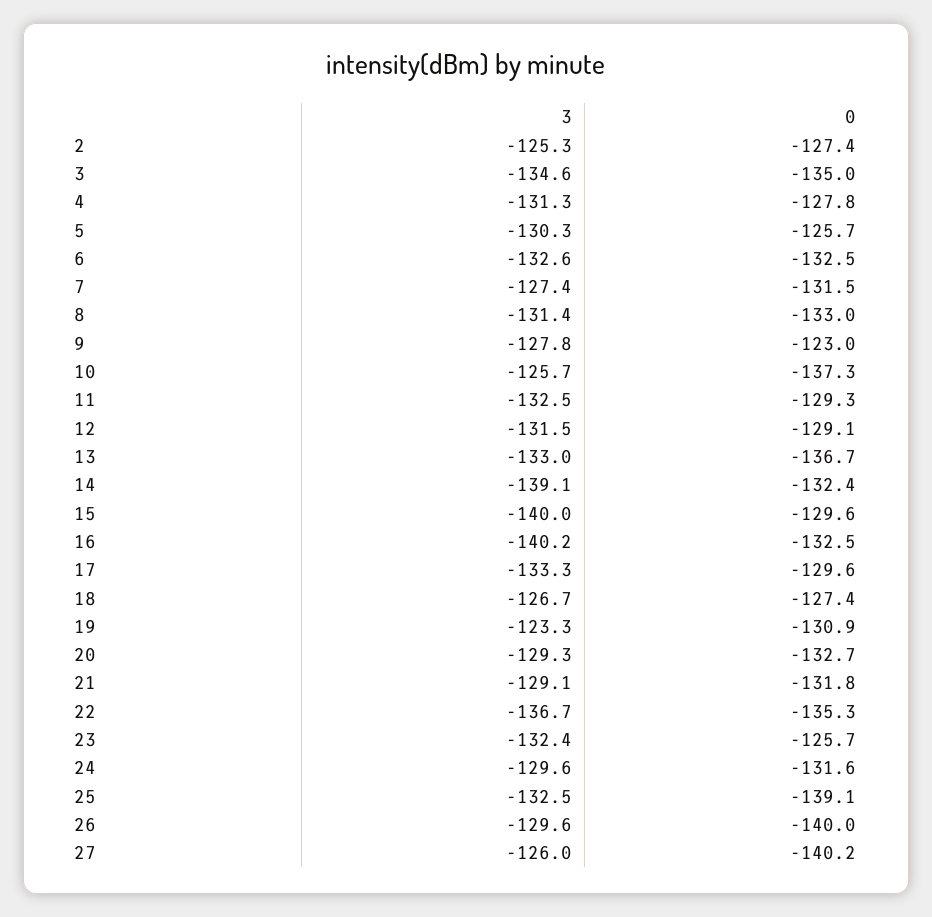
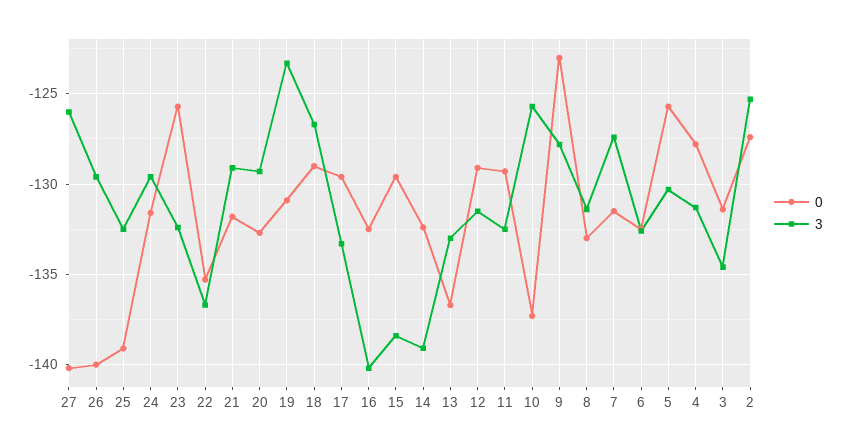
  {
    "3": {
      "2": -125.3,
      "3": -134.6,
      "4": -131.3,
      "5": -130.3,
      "6": -132.6,
      "7": -127.4,
      "8": -131.4,
      "9": -127.8,
      "10": -125.7,
      "11": -132.5,
      "12": -131.5,
      "13": -133,
      "14": -139.1,
-     "15": -140,
+     "15": -138.5,
      "16": -140.2,
      "17": -133.3,
      "18": -126.7,
      "19": -123.3,
      "20": -129.3,
      "21": -129.1,
      "22": -136.7,
      "23": -132.4,
      "24": -129.6,
      "25": -132.5,
      "26": -129.6,
      "27": -126
    },
    "0": {
      "2": -127.4,
-     "3": -135,
+     "3": -131.5,
      "4": -127.8,
      "5": -125.7,
      "6": -132.5,
      "7": -131.5,
      "8": -133,
      "9": -123,
      "10": -137.3,
      "11": -129.3,
      "12": -129.1,
      "13": -136.7,
      "14": -132.4,
      "15": -129.6,
      "16": -132.5,
      "17": -129.6,
-     "18": -127.4,
+     "18": -129,
      "19": -130.9,
      "20": -132.7,
      "21": -131.8,
      "22": -135.3,
      "23": -125.7,
      "24": -131.6,
      "25": -139.1,
      "26": -140,
      "27": -140.2
    }
  }

